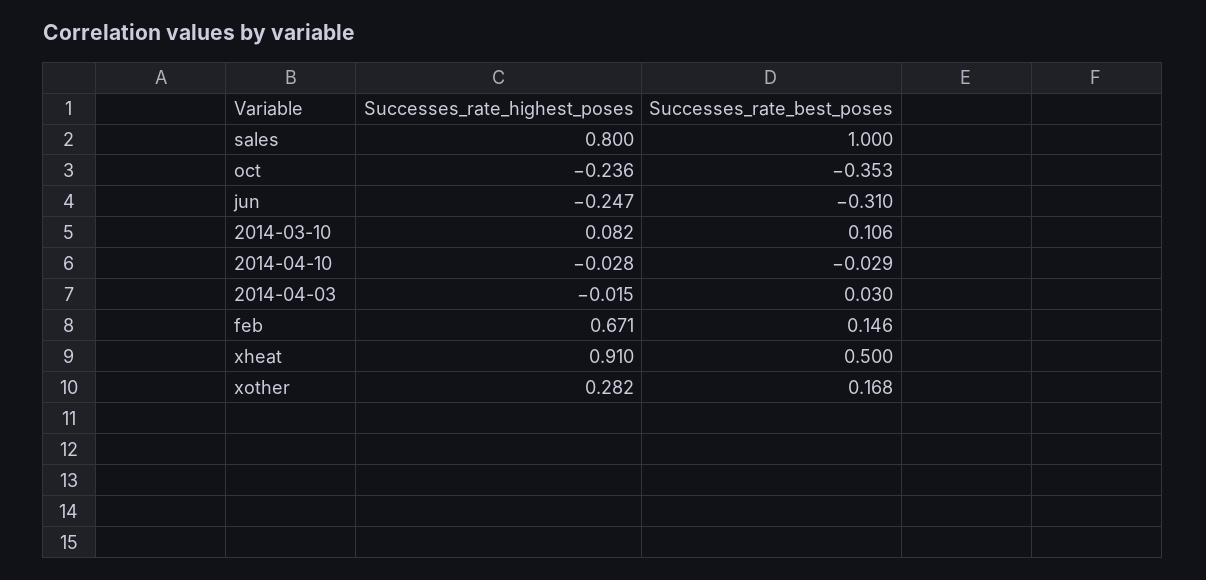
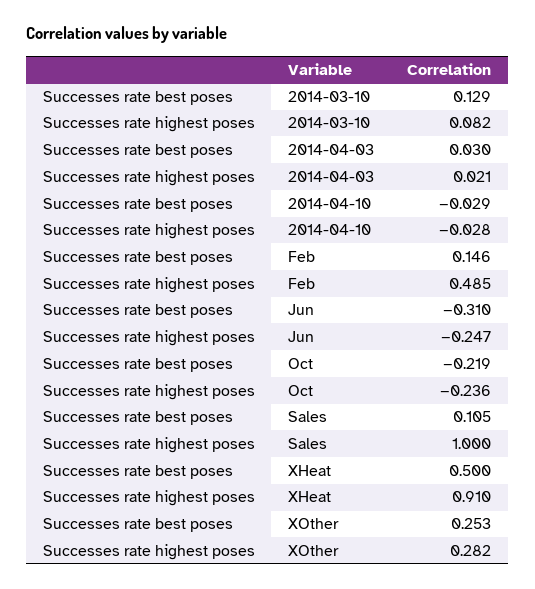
  {
    "Successes_rate_highest_poses": {
-     "sales": 0.8,
+     "sales": 1,
      "oct": -0.236,
      "jun": -0.247,
      "2014-03-10": 0.082,
      "2014-04-10": -0.028,
-     "2014-04-03": -0.015,
+     "2014-04-03": 0.021,
-     "feb": 0.671,
+     "feb": 0.485,
      "xheat": 0.91,
      "xother": 0.282
    },
    "Successes_rate_best_poses": {
-     "sales": 1,
+     "sales": 0.105,
-     "oct": -0.353,
+     "oct": -0.219,
      "jun": -0.31,
-     "2014-03-10": 0.106,
+     "2014-03-10": 0.129,
      "2014-04-10": -0.029,
      "2014-04-03": 0.03,
      "feb": 0.146,
      "xheat": 0.5,
-     "xother": 0.168
+     "xother": 0.253
    }
  }

